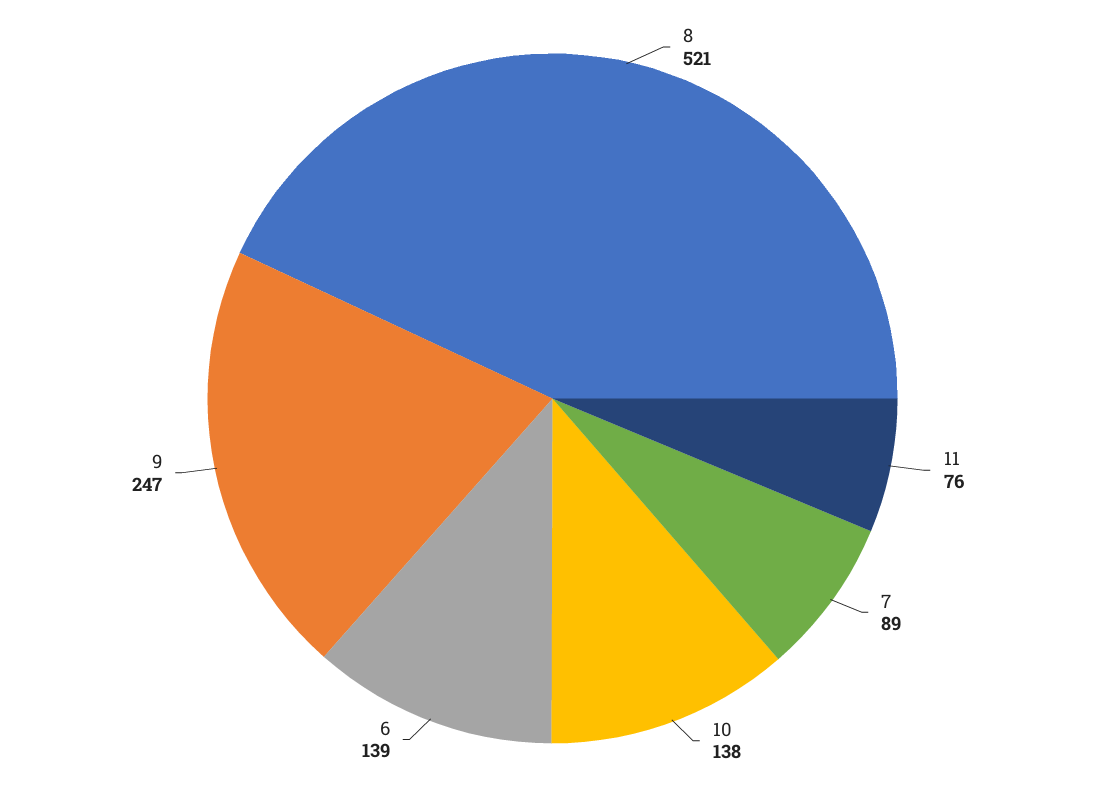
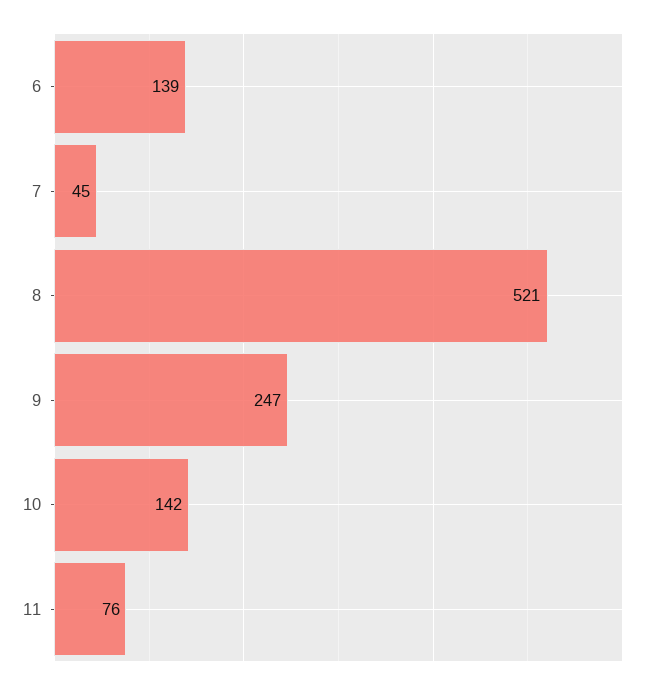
  {
    "8": 521,
    "11": 76,
-   "7": 89,
+   "7": 45,
-   "10": 138,
+   "10": 142,
    "6": 139,
    "9": 247
  }

